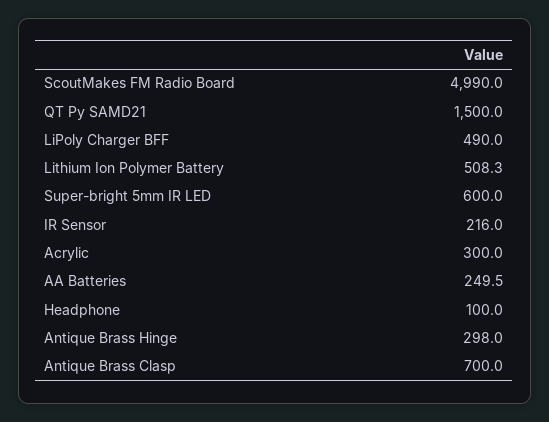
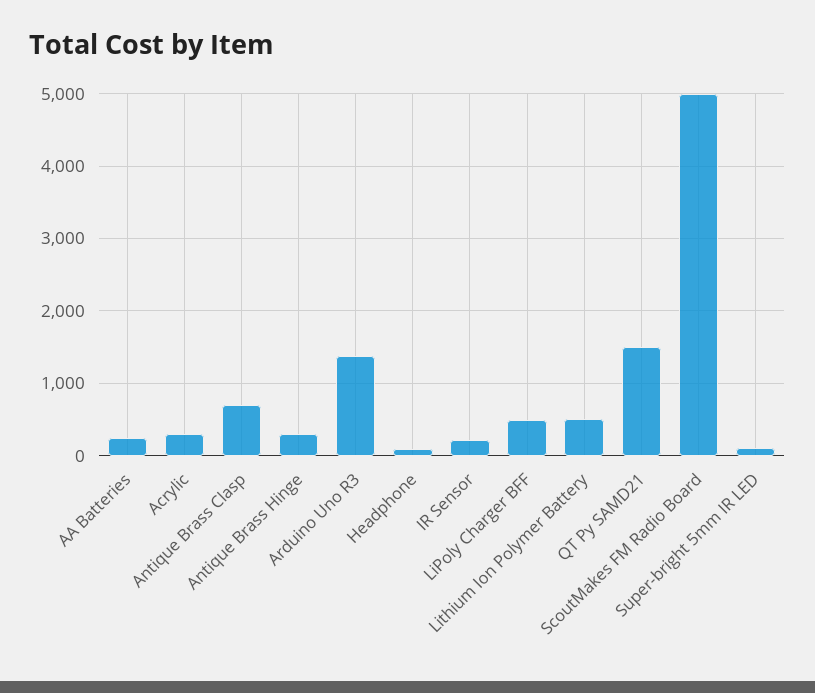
  {
    "ScoutMakes FM Radio Board": 4990,
    "QT Py SAMD21": 1500,
    "LiPoly Charger BFF": 490,
    "Lithium Ion Polymer Battery": 508.3,
-   "Super-bright 5mm IR LED": 600,
+   "Super-bright 5mm IR LED": 100,
    "IR Sensor": 216,
    "Acrylic": 300,
    "AA Batteries": 249.5,
    "Headphone": 100,
    "Antique Brass Hinge": 298,
-   "Antique Brass Clasp": 700
+   "Antique Brass Clasp": 700,
+   "Arduino Uno R3": 1400
  }

